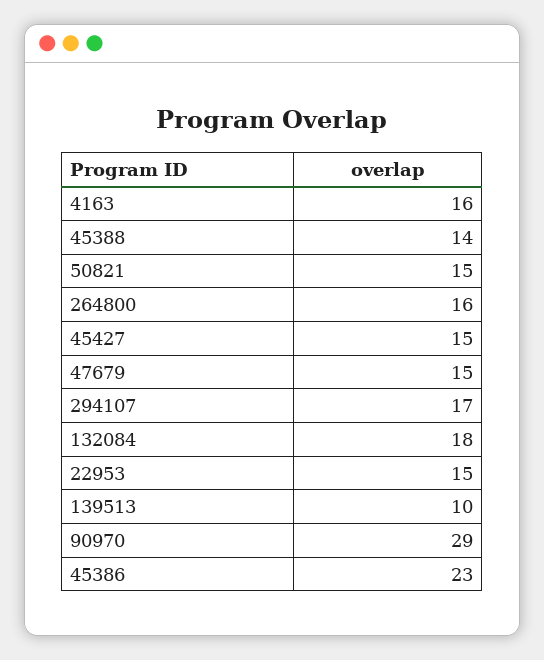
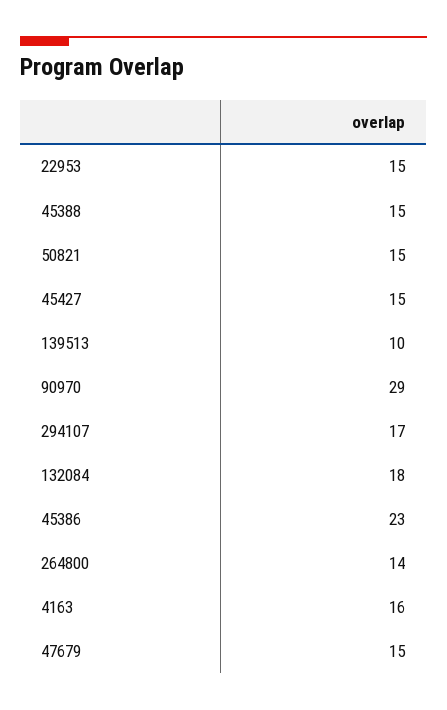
  {
    "4163": 16,
-   "45388": 14,
+   "45388": 15,
    "50821": 15,
-   "264800": 16,
+   "264800": 14,
    "45427": 15,
    "47679": 15,
    "294107": 17,
    "132084": 18,
    "22953": 15,
    "139513": 10,
    "90970": 29,
    "45386": 23
  }

